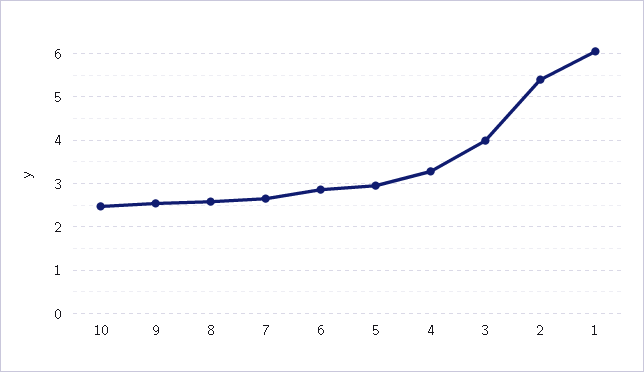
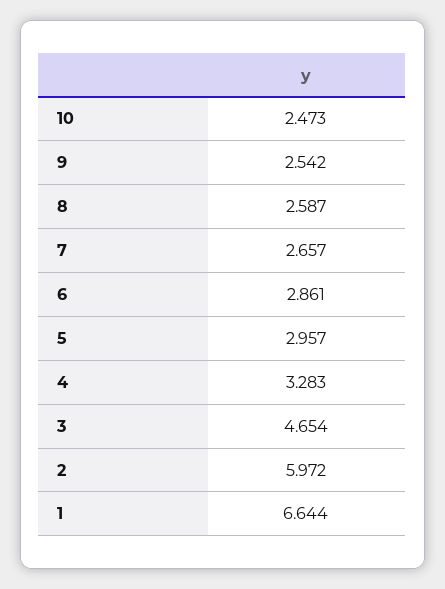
  {
    "10": 2.473,
    "9": 2.542,
    "8": 2.587,
    "7": 2.657,
    "6": 2.861,
    "5": 2.957,
    "4": 3.283,
-   "3": 4,
+   "3": 4.654,
-   "2": 5.4,
+   "2": 5.972,
-   "1": 6
+   "1": 6.644
  }

